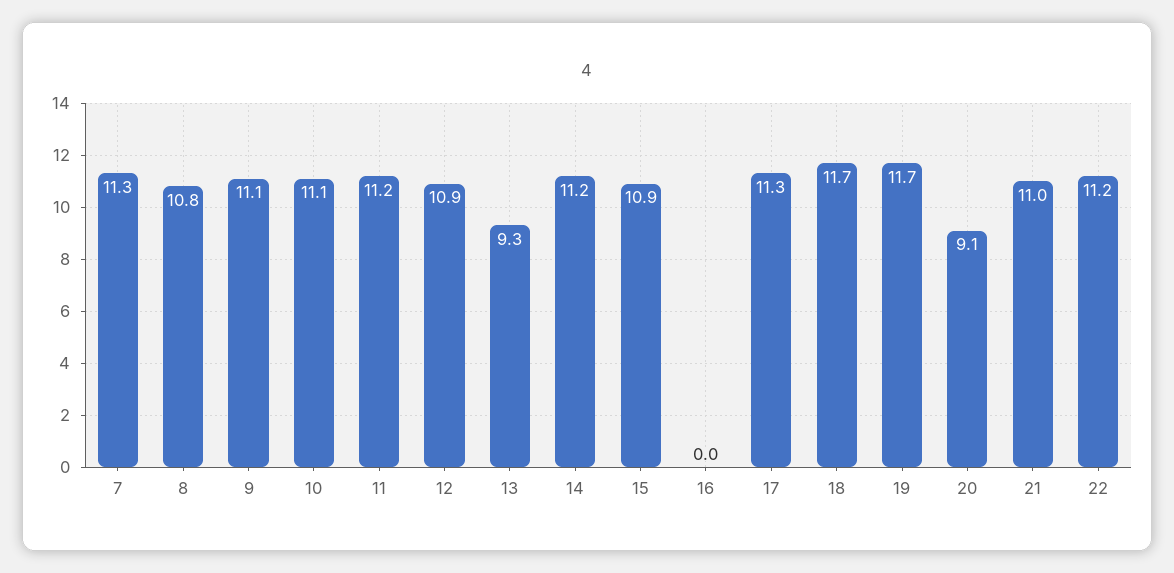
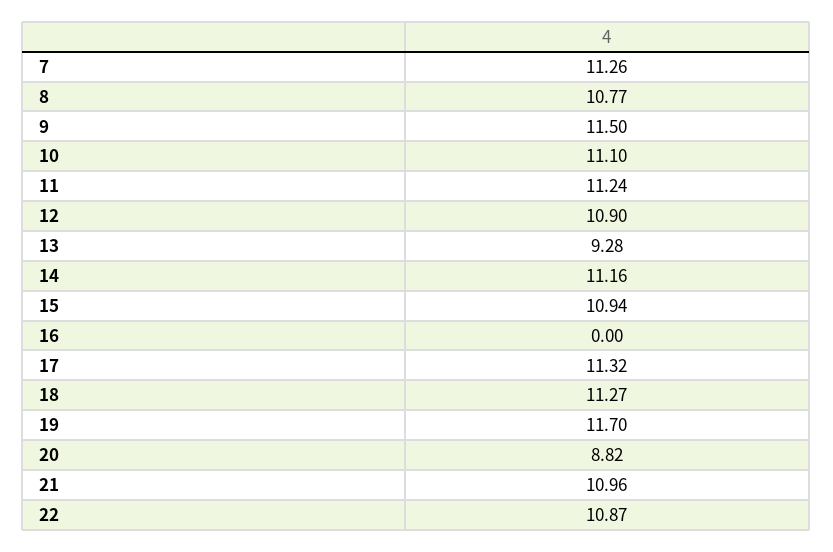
  {
    "7": 11.26,
    "8": 10.77,
-   "9": 11.1,
+   "9": 11.5,
    "10": 11.1,
    "11": 11.24,
    "12": 10.9,
    "13": 9.28,
    "14": 11.16,
    "15": 10.94,
    "16": 0,
    "17": 11.32,
-   "18": 11.7,
+   "18": 11.27,
    "19": 11.7,
-   "20": 9.1,
+   "20": 8.82,
    "21": 10.96,
-   "22": 11.2
+   "22": 10.87
  }

